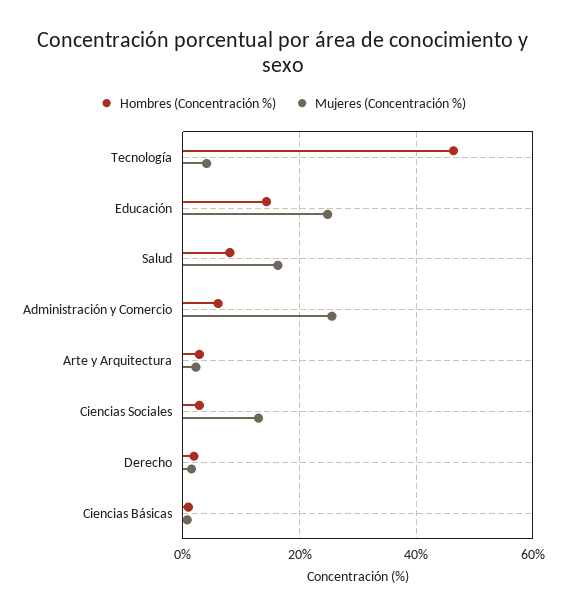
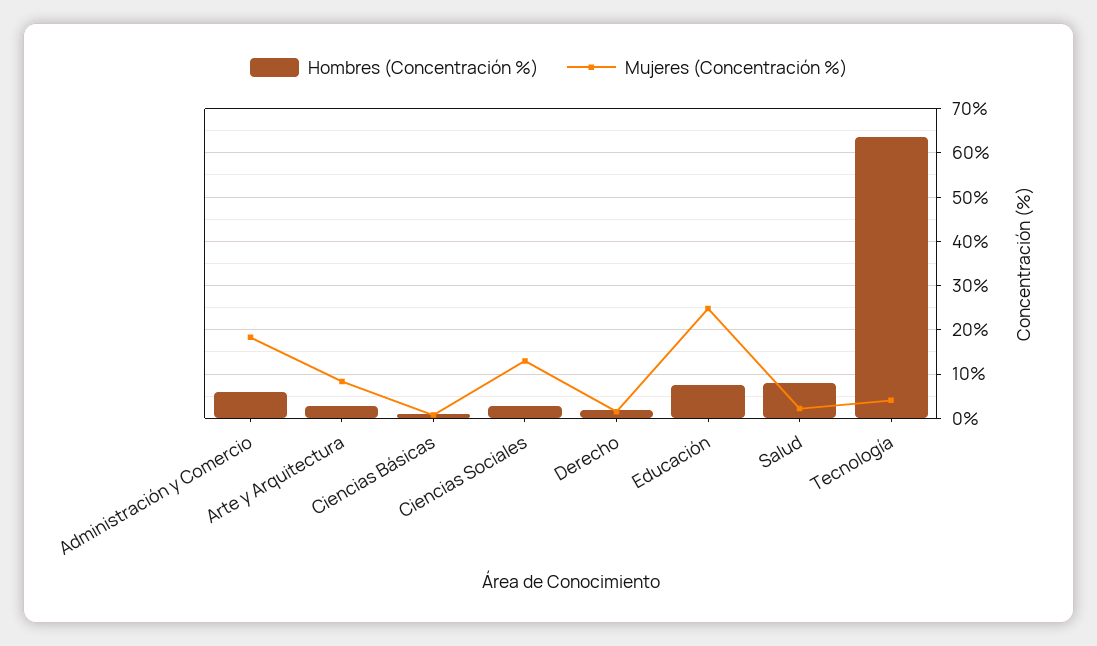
  {
    "Hombres (Concentración %)": {
-     "Tecnología": 46,
+     "Tecnología": 64,
-     "Educación": 14,
+     "Educación": 8,
      "Salud": 8,
      "Administración y Comercio": 6,
      "Arte y Arquitectura": 2,
      "Ciencias Sociales": 2,
      "Derecho": 2,
      "Ciencias Básicas": 0
    },
    "Mujeres (Concentración %)": {
      "Tecnología": 4,
      "Educación": 24,
-     "Salud": 16,
+     "Salud": 2,
-     "Administración y Comercio": 26,
+     "Administración y Comercio": 18,
-     "Arte y Arquitectura": 2,
+     "Arte y Arquitectura": 8,
      "Ciencias Sociales": 12,
      "Derecho": 2,
      "Ciencias Básicas": 0
    }
  }

